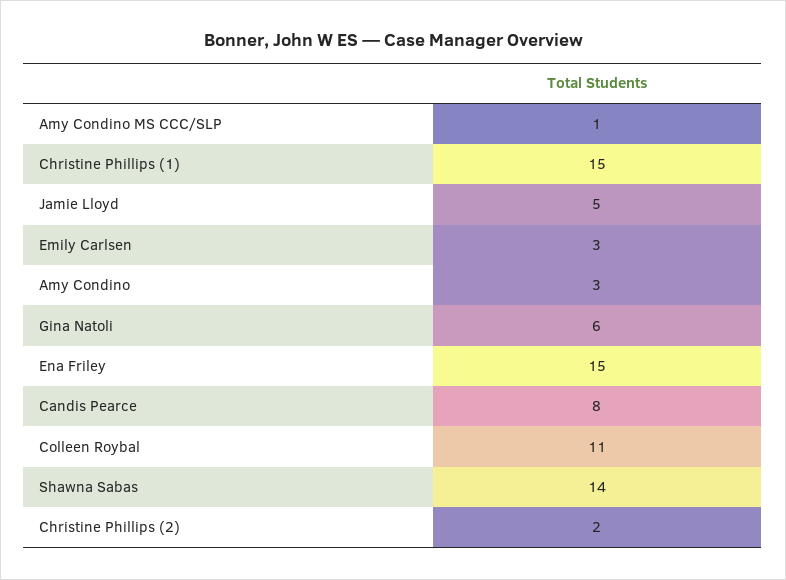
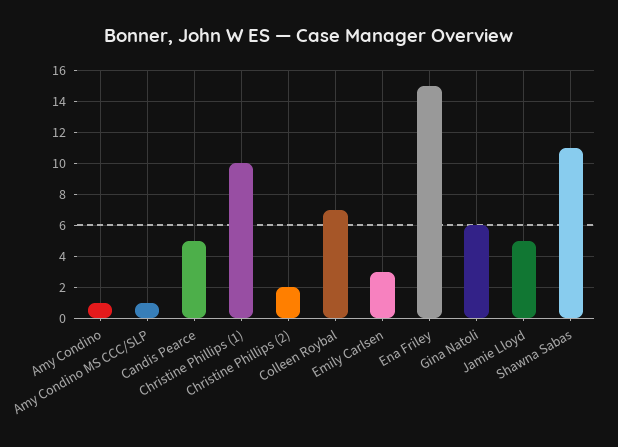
  {
    "Amy Condino MS CCC/SLP": 1,
-   "Christine Phillips (1)": 15,
+   "Christine Phillips (1)": 10,
    "Jamie Lloyd": 5,
    "Emily Carlsen": 3,
-   "Amy Condino": 3,
+   "Amy Condino": 1,
    "Gina Natoli": 6,
    "Ena Friley": 15,
-   "Candis Pearce": 8,
+   "Candis Pearce": 5,
-   "Colleen Roybal": 11,
+   "Colleen Roybal": 7,
-   "Shawna Sabas": 14,
+   "Shawna Sabas": 11,
    "Christine Phillips (2)": 2
  }

